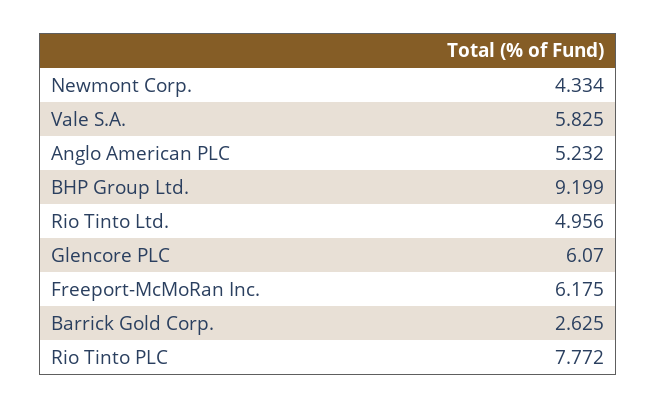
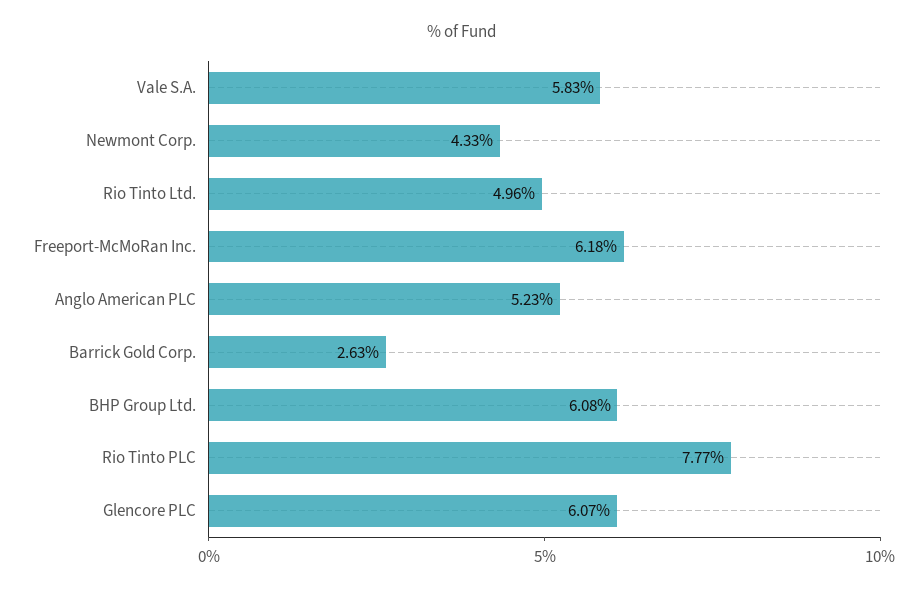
  {
    "Newmont Corp.": 4.334,
    "Vale S.A.": 5.825,
    "Anglo American PLC": 5.232,
-   "BHP Group Ltd.": 9.199,
+   "BHP Group Ltd.": 6.08,
    "Rio Tinto Ltd.": 4.956,
    "Glencore PLC": 6.07,
    "Freeport-McMoRan Inc.": 6.175,
    "Barrick Gold Corp.": 2.625,
    "Rio Tinto PLC": 7.772
  }

